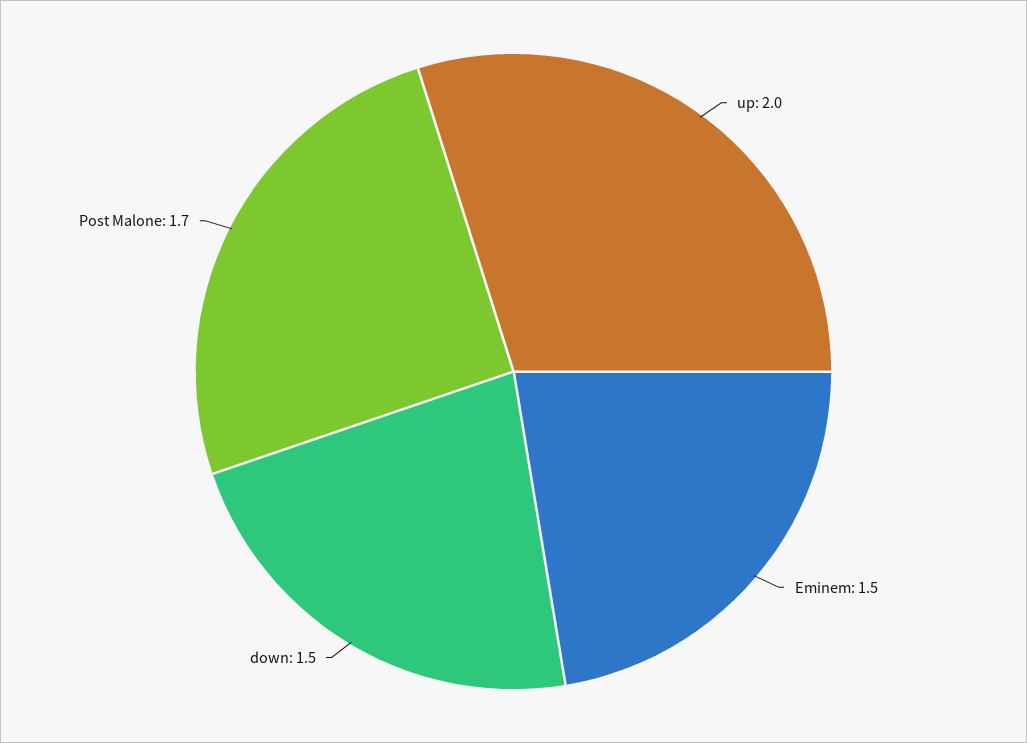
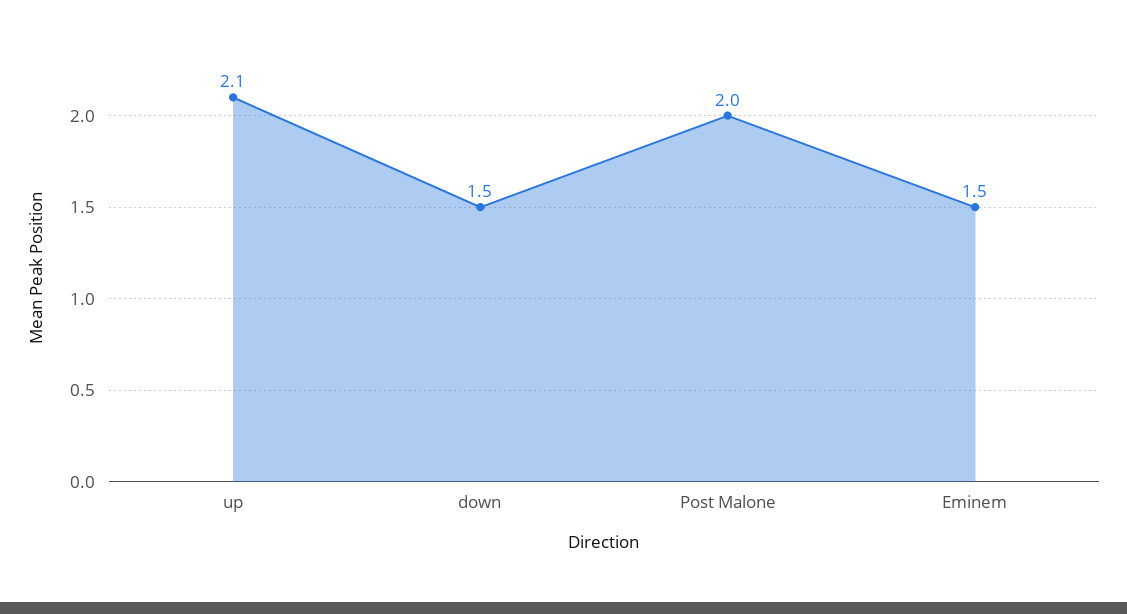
  {
-   "up": 2,
+   "up": 2.1,
    "Eminem": 1.5,
    "down": 1.5,
-   "Post Malone": 1.7
+   "Post Malone": 2
  }

